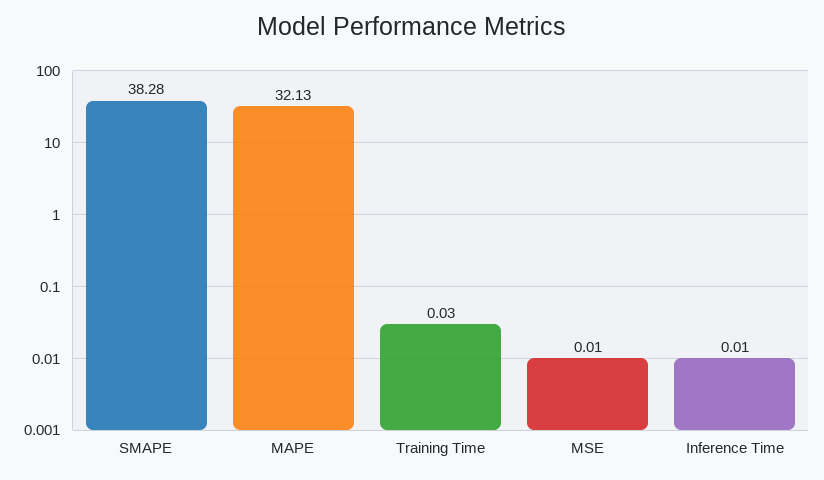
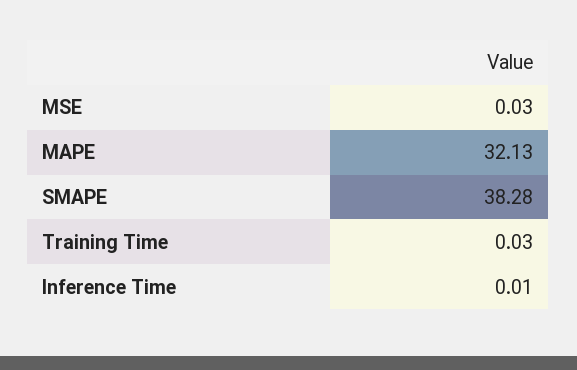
  {
    "SMAPE": 38.28,
    "MAPE": 32.13,
    "Training Time": 0.03,
-   "MSE": 0.01,
+   "MSE": 0.03,
    "Inference Time": 0.01
  }

